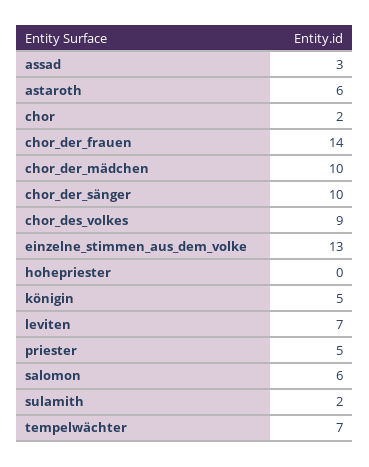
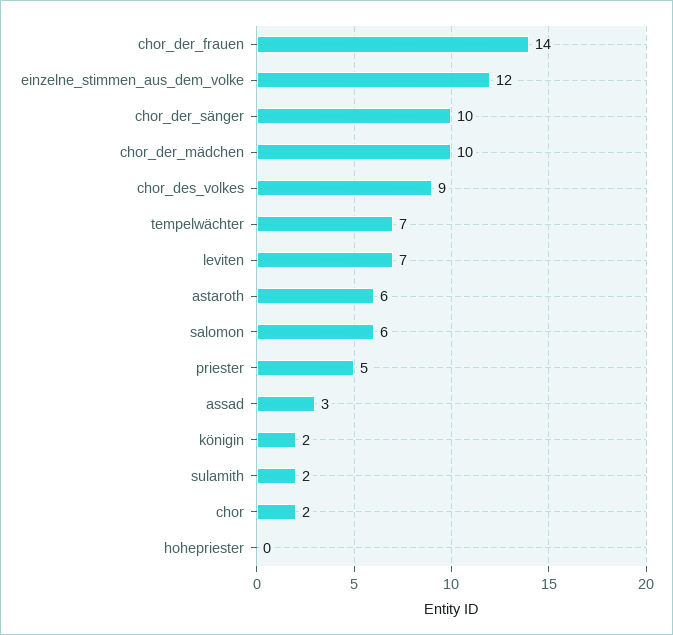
  {
    "assad": 3,
    "astaroth": 6,
    "chor": 2,
    "chor_der_frauen": 14,
    "chor_der_mädchen": 10,
    "chor_der_sänger": 10,
    "chor_des_volkes": 9,
-   "einzelne_stimmen_aus_dem_volke": 13,
+   "einzelne_stimmen_aus_dem_volke": 12,
    "hohepriester": 0,
-   "königin": 5,
+   "königin": 2,
    "leviten": 7,
    "priester": 5,
    "salomon": 6,
    "sulamith": 2,
    "tempelwächter": 7
  }

